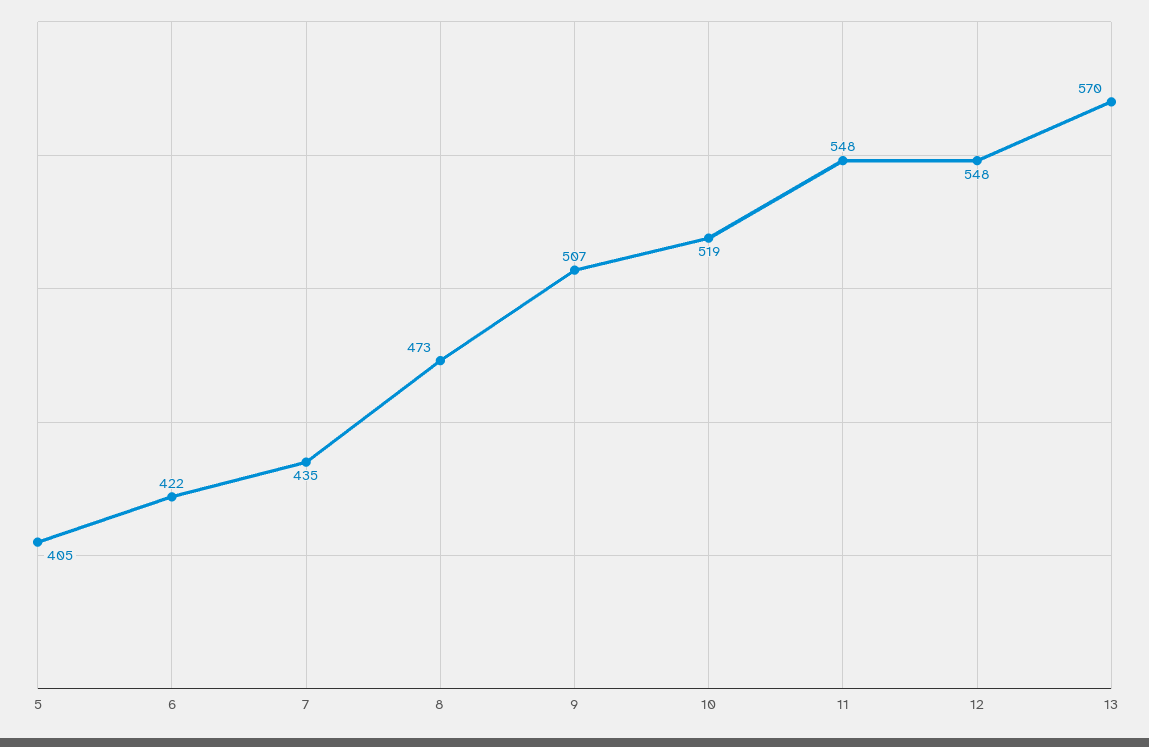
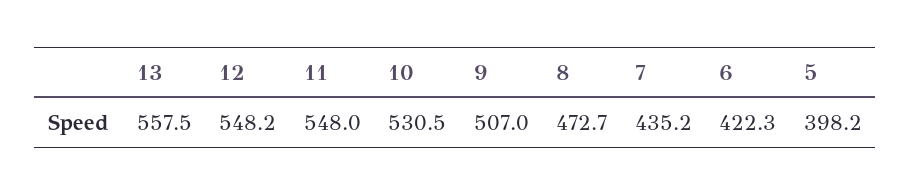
  {
-   "5": 405,
+   "5": 398.2,
    "6": 422.3,
    "7": 435.2,
    "8": 472.7,
    "9": 507,
-   "10": 519,
+   "10": 530.5,
    "11": 548,
    "12": 548.2,
-   "13": 570
+   "13": 557.5
  }

